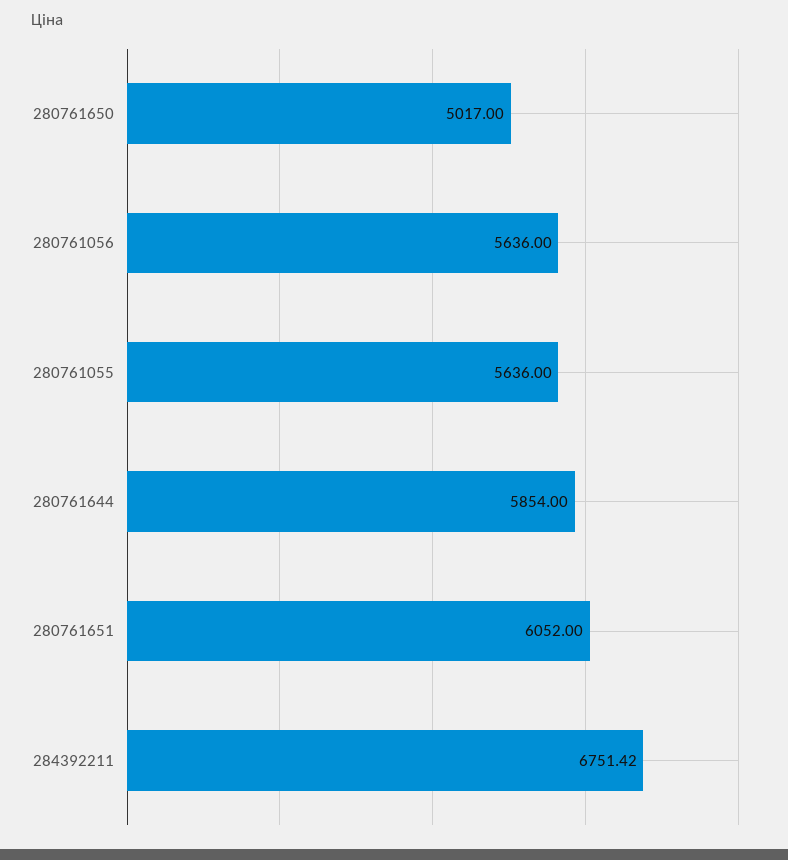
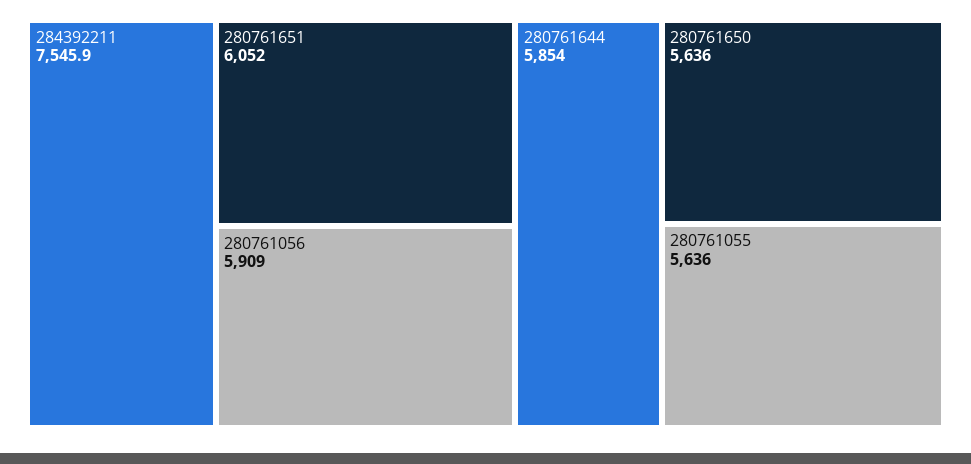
  {
-   "280761650": 5017,
+   "280761650": 5636,
-   "280761056": 5636,
+   "280761056": 5909,
    "280761055": 5636,
    "280761644": 5854,
    "280761651": 6052,
-   "284392211": 6751.42
+   "284392211": 7545.9
  }

